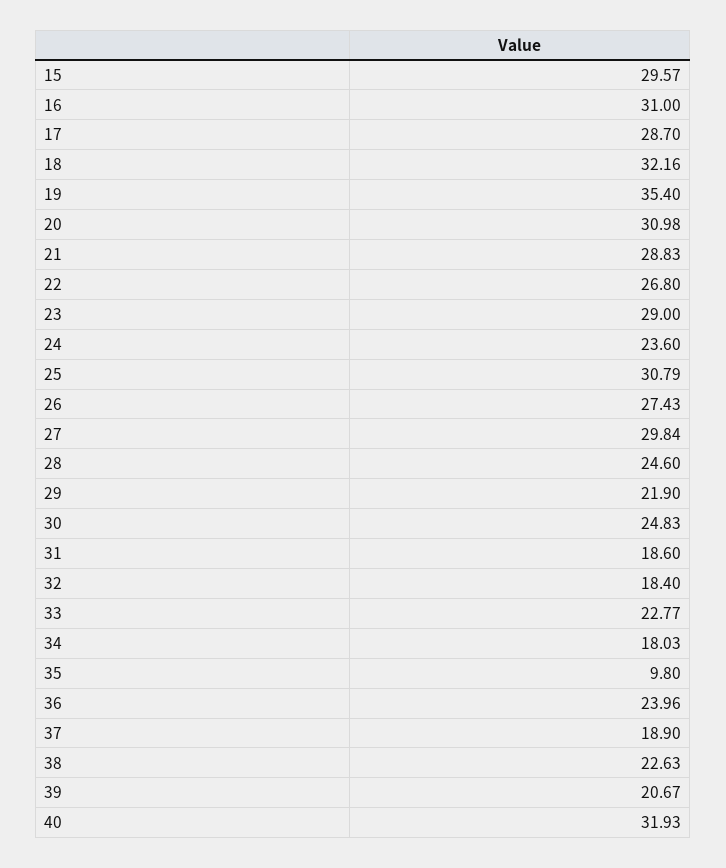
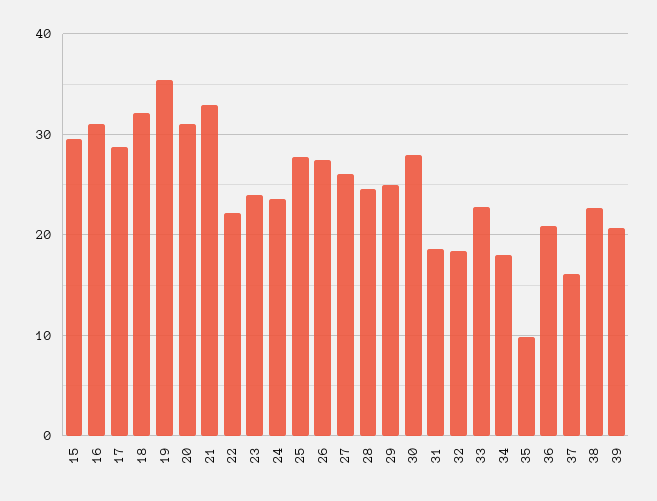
  {
    "15": 29.57,
    "16": 31,
    "17": 28.7,
    "18": 32.16,
    "19": 35.4,
    "20": 30.98,
-   "21": 28.83,
+   "21": 33,
-   "22": 26.8,
+   "22": 22,
-   "23": 29,
+   "23": 24,
    "24": 23.6,
-   "25": 30.79,
+   "25": 28,
    "26": 27.43,
-   "27": 29.84,
+   "27": 26,
    "28": 24.6,
-   "29": 21.9,
+   "29": 25,
-   "30": 24.83,
+   "30": 28,
    "31": 18.6,
    "32": 18.4,
    "33": 22.77,
    "34": 18.03,
    "35": 9.8,
-   "36": 23.96,
+   "36": 21,
-   "37": 18.9,
+   "37": 16,
    "38": 22.63,
-   "39": 20.67,
+   "39": 20.67
-   "40": 31.93
  }

